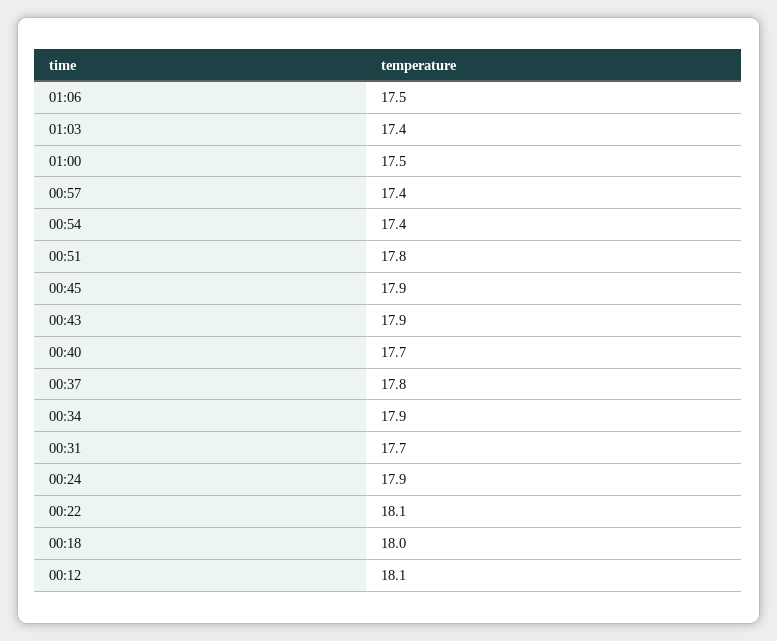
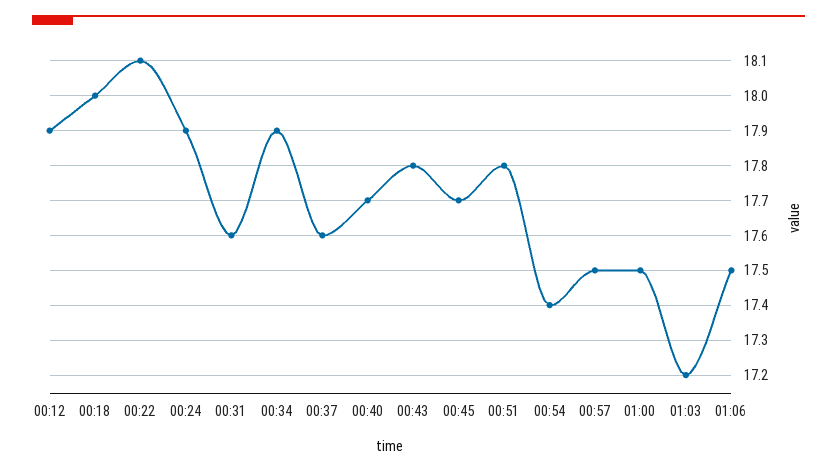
  {
    "01:06": 17.5,
-   "01:03": 17.4,
+   "01:03": 17.2,
    "01:00": 17.5,
-   "00:57": 17.4,
+   "00:57": 17.5,
    "00:54": 17.4,
    "00:51": 17.8,
-   "00:45": 17.9,
+   "00:45": 17.7,
-   "00:43": 17.9,
+   "00:43": 17.8,
    "00:40": 17.7,
-   "00:37": 17.8,
+   "00:37": 17.6,
    "00:34": 17.9,
-   "00:31": 17.7,
+   "00:31": 17.6,
    "00:24": 17.9,
    "00:22": 18.1,
    "00:18": 18,
-   "00:12": 18.1
+   "00:12": 17.9
  }

